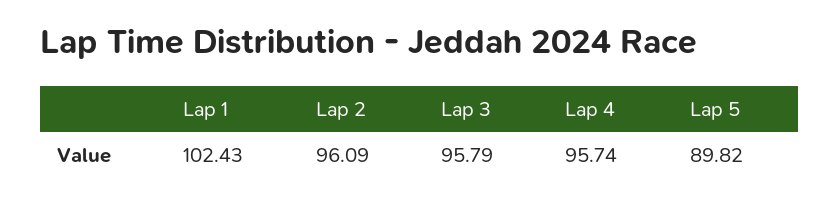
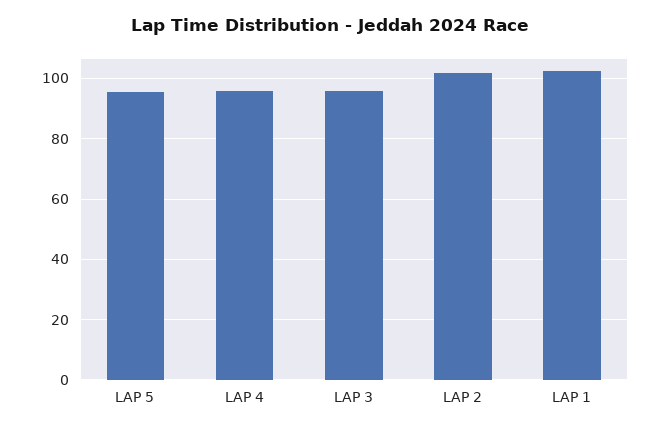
  {
    "Lap 1": 102.43,
-   "Lap 2": 96.09,
+   "Lap 2": 102,
    "Lap 3": 95.79,
    "Lap 4": 95.74,
-   "Lap 5": 89.82
+   "Lap 5": 96
  }

